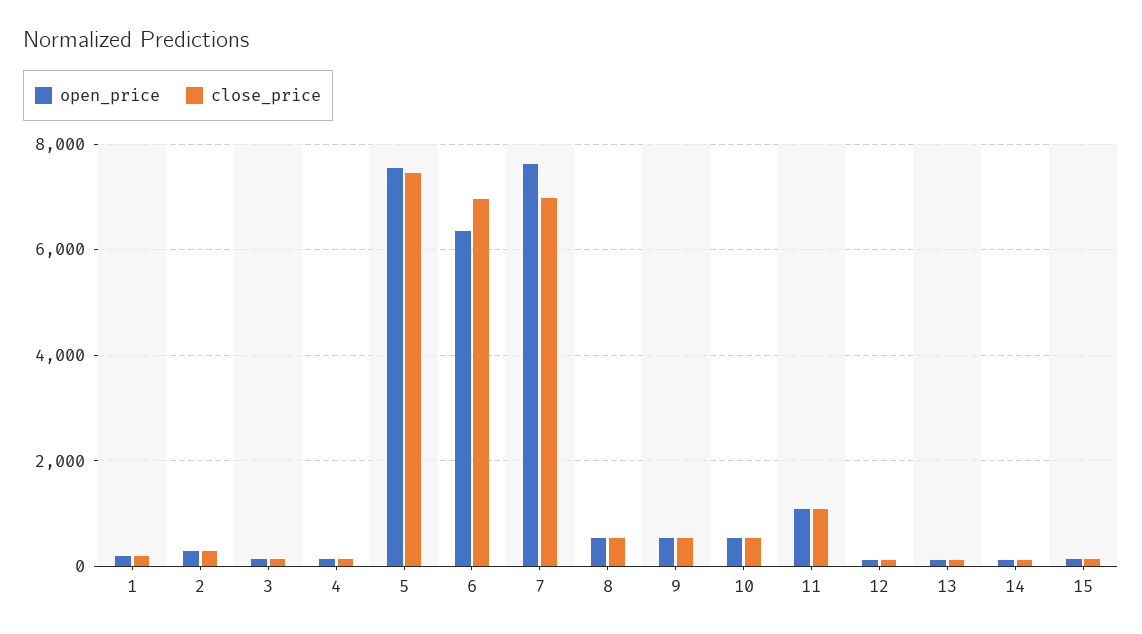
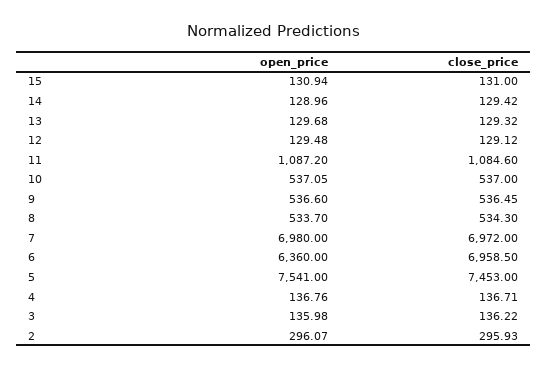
  {
    "open_price": {
-     "1": 200,
      "2": 296.07,
      "3": 135.98,
      "4": 136.76,
      "5": 7541,
      "6": 6360,
-     "7": 7600,
+     "7": 6980,
      "8": 533.7,
      "9": 536.6,
      "10": 537.05,
      "11": 1087.2,
      "12": 129.48,
      "13": 129.68,
      "14": 128.96,
      "15": 130.94
    },
    "close_price": {
-     "1": 200,
      "2": 295.93,
      "3": 136.22,
      "4": 136.71,
      "5": 7453,
      "6": 6958.5,
      "7": 6972,
      "8": 534.3,
      "9": 536.45,
      "10": 537,
      "11": 1084.6,
      "12": 129.12,
      "13": 129.32,
      "14": 129.42,
      "15": 131
    }
  }

